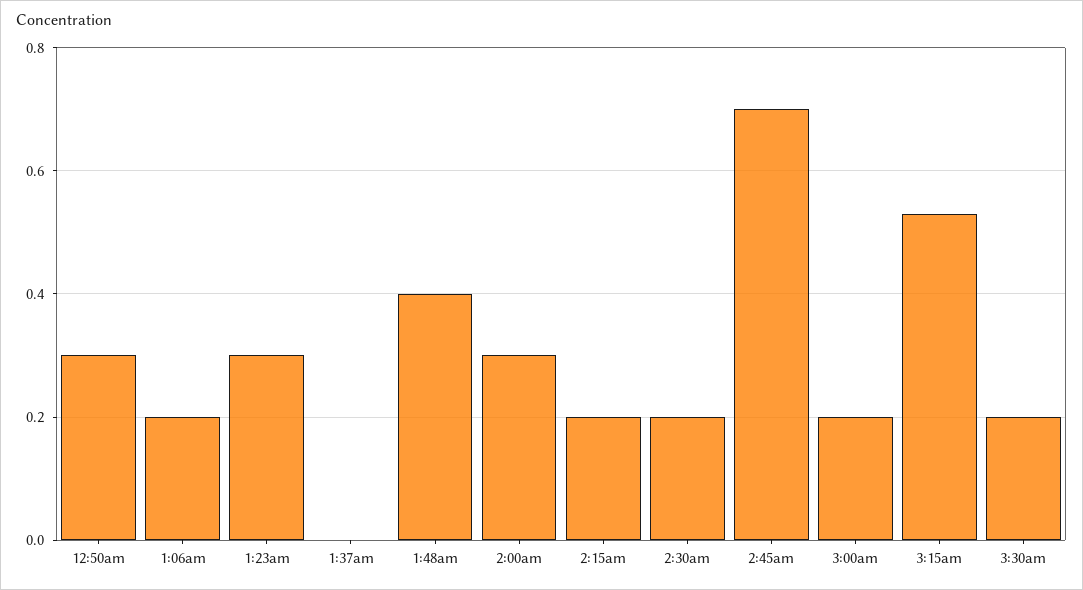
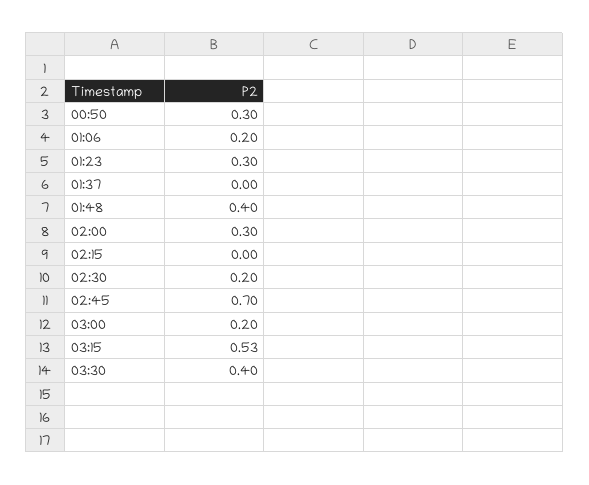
  {
    "12:50am": 0.3,
    "1:06am": 0.2,
    "1:23am": 0.3,
    "1:37am": 0,
    "1:48am": 0.4,
    "2:00am": 0.3,
-   "2:15am": 0.2,
+   "2:15am": 0,
    "2:30am": 0.2,
    "2:45am": 0.7,
    "3:00am": 0.2,
    "3:15am": 0.53,
-   "3:30am": 0.2
+   "3:30am": 0.4
  }

